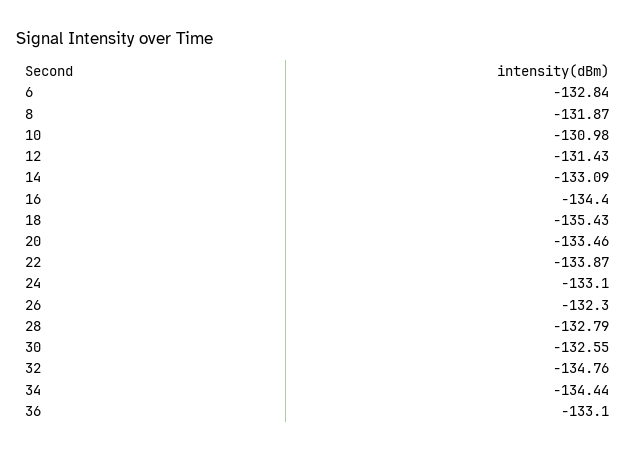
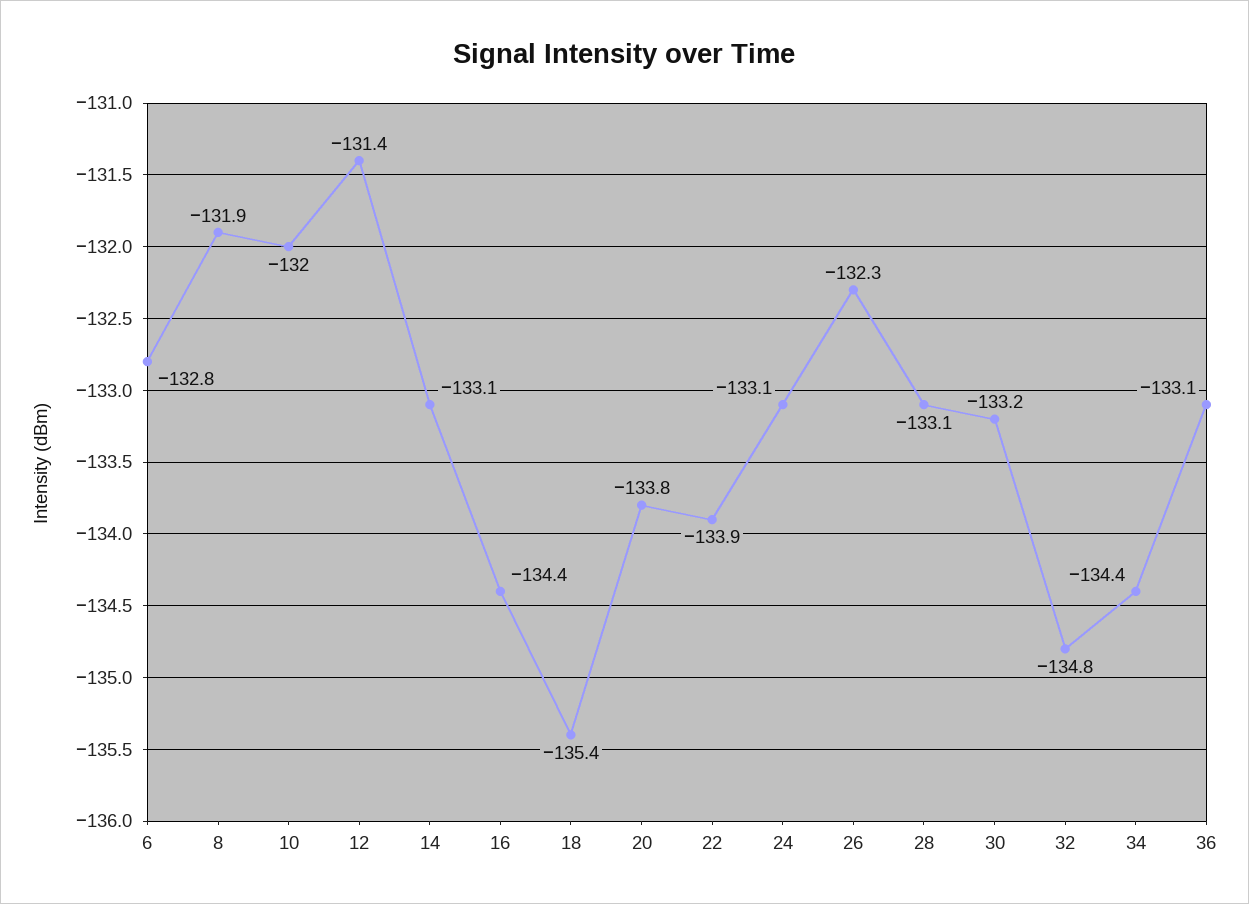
  {
    "6": -132.84,
    "8": -131.87,
-   "10": -130.98,
+   "10": -132,
    "12": -131.43,
    "14": -133.09,
    "16": -134.4,
    "18": -135.43,
-   "20": -133.46,
+   "20": -133.8,
    "22": -133.87,
    "24": -133.1,
    "26": -132.3,
-   "28": -132.79,
+   "28": -133.1,
-   "30": -132.55,
+   "30": -133.2,
    "32": -134.76,
    "34": -134.44,
    "36": -133.1
  }

